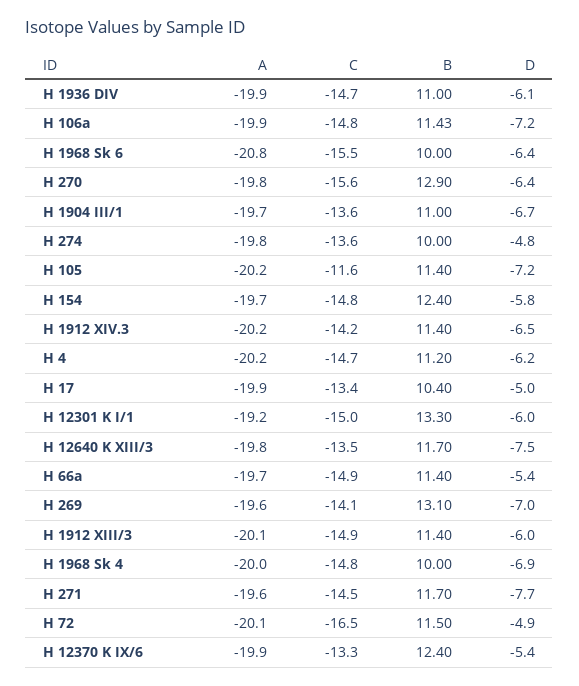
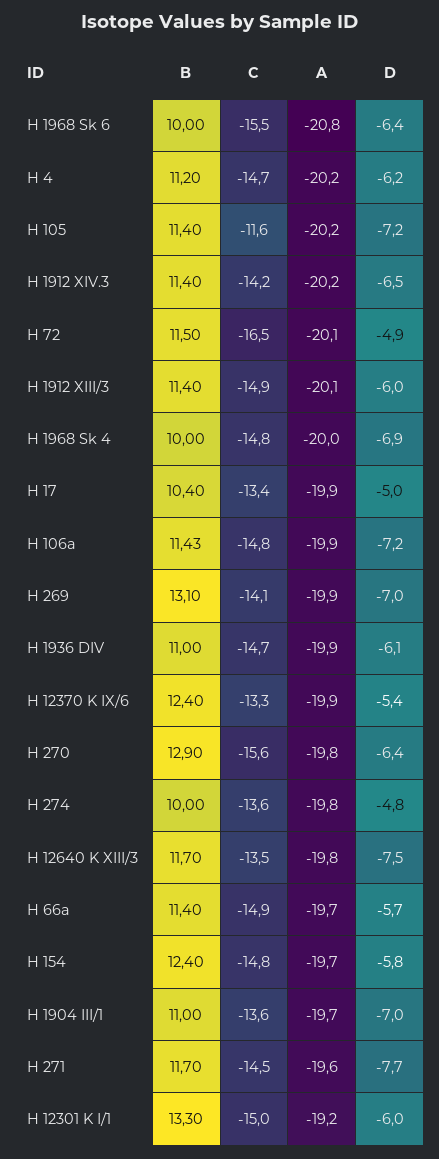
  {
    "A": {
      "H 1936 DIV": -19.9,
      "H 106a": -19.9,
      "H 1968 Sk 6": -20.8,
      "H 270": -19.8,
      "H 1904 III/1": -19.7,
      "H 274": -19.8,
      "H 105": -20.2,
      "H 154": -19.7,
      "H 1912 XIV.3": -20.2,
      "H 4": -20.2,
      "H 17": -19.9,
      "H 12301 K I/1": -19.2,
      "H 12640 K XIII/3": -19.8,
      "H 66a": -19.7,
-     "H 269": -19.6,
+     "H 269": -19.9,
      "H 1912 XIII/3": -20.1,
      "H 1968 Sk 4": -20,
      "H 271": -19.6,
      "H 72": -20.1,
      "H 12370 K IX/6": -19.9
    },
    "C": {
      "H 1936 DIV": -14.7,
      "H 106a": -14.8,
      "H 1968 Sk 6": -15.5,
      "H 270": -15.6,
      "H 1904 III/1": -13.6,
      "H 274": -13.6,
      "H 105": -11.6,
      "H 154": -14.8,
      "H 1912 XIV.3": -14.2,
      "H 4": -14.7,
      "H 17": -13.4,
      "H 12301 K I/1": -15,
      "H 12640 K XIII/3": -13.5,
      "H 66a": -14.9,
      "H 269": -14.1,
      "H 1912 XIII/3": -14.9,
      "H 1968 Sk 4": -14.8,
      "H 271": -14.5,
      "H 72": -16.5,
      "H 12370 K IX/6": -13.3
    },
    "B": {
      "H 1936 DIV": 11,
      "H 106a": 11.43,
      "H 1968 Sk 6": 10,
      "H 270": 12.9,
      "H 1904 III/1": 11,
      "H 274": 10,
      "H 105": 11.4,
      "H 154": 12.4,
      "H 1912 XIV.3": 11.4,
      "H 4": 11.2,
      "H 17": 10.4,
      "H 12301 K I/1": 13.3,
      "H 12640 K XIII/3": 11.7,
      "H 66a": 11.4,
      "H 269": 13.1,
      "H 1912 XIII/3": 11.4,
      "H 1968 Sk 4": 10,
      "H 271": 11.7,
      "H 72": 11.5,
      "H 12370 K IX/6": 12.4
    },
    "D": {
      "H 1936 DIV": -6.1,
      "H 106a": -7.2,
      "H 1968 Sk 6": -6.4,
      "H 270": -6.4,
-     "H 1904 III/1": -6.7,
+     "H 1904 III/1": -7,
      "H 274": -4.8,
      "H 105": -7.2,
      "H 154": -5.8,
      "H 1912 XIV.3": -6.5,
      "H 4": -6.2,
      "H 17": -5,
      "H 12301 K I/1": -6,
      "H 12640 K XIII/3": -7.5,
-     "H 66a": -5.4,
+     "H 66a": -5.7,
      "H 269": -7,
      "H 1912 XIII/3": -6,
      "H 1968 Sk 4": -6.9,
      "H 271": -7.7,
      "H 72": -4.9,
      "H 12370 K IX/6": -5.4
    }
  }

